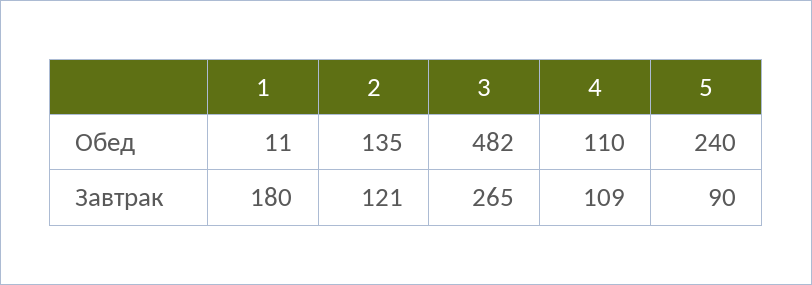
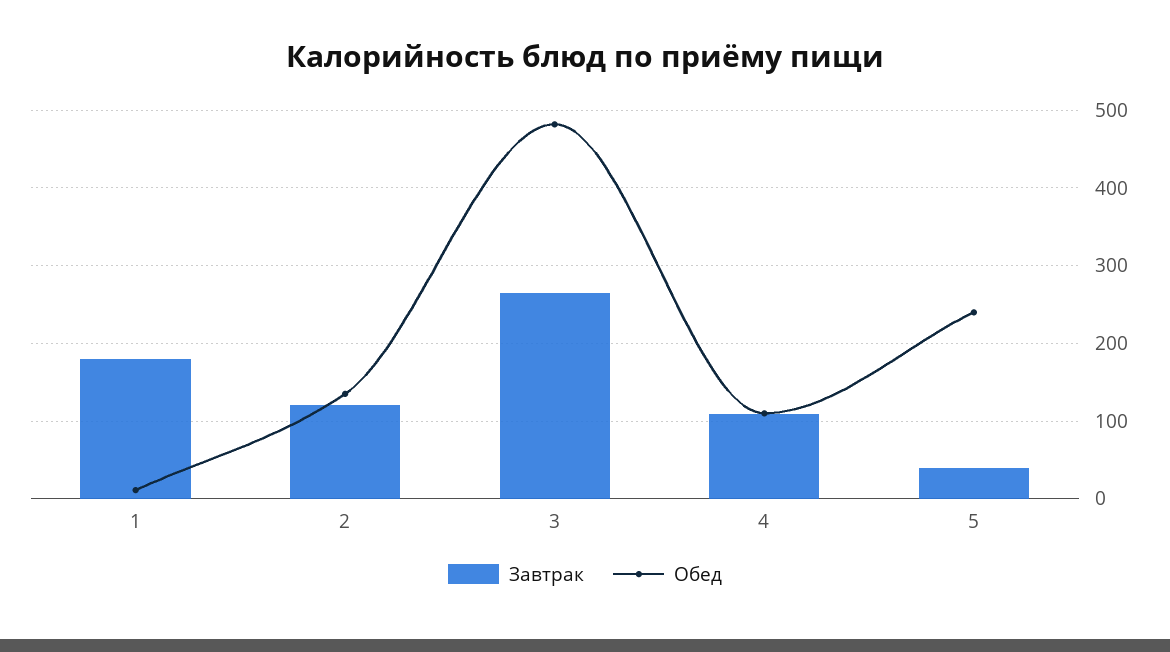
  {
    "Обед": {
      "1": 11,
      "2": 135,
      "3": 482,
      "4": 110,
      "5": 240
    },
    "Завтрак": {
      "1": 180,
      "2": 121,
      "3": 265,
      "4": 109,
-     "5": 90
+     "5": 40
    }
  }

